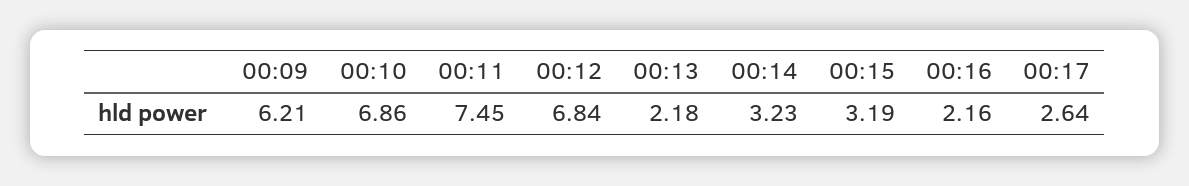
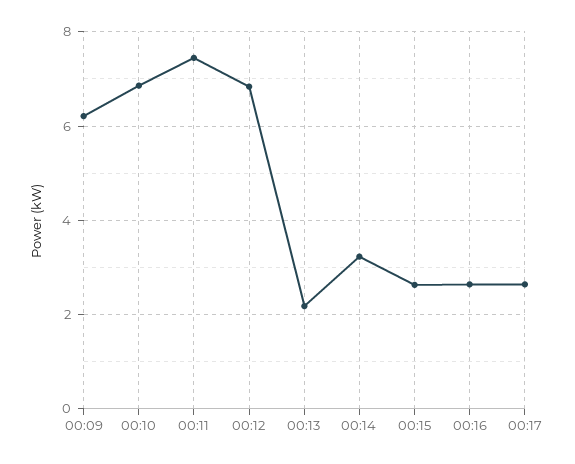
  {
    "00:09": 6.21,
    "00:10": 6.86,
    "00:11": 7.45,
    "00:12": 6.84,
    "00:13": 2.18,
    "00:14": 3.23,
-   "00:15": 3.19,
+   "00:15": 2.6,
-   "00:16": 2.16,
+   "00:16": 2.6,
    "00:17": 2.64
  }

